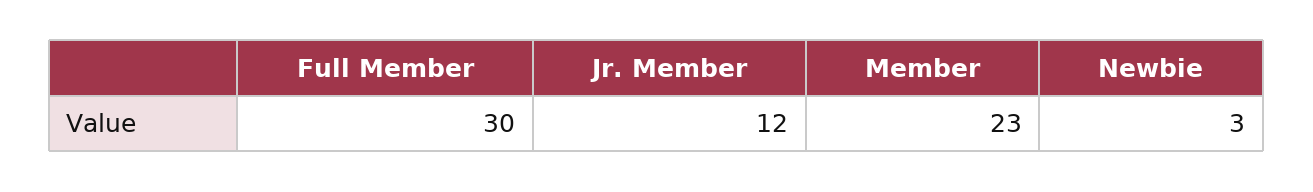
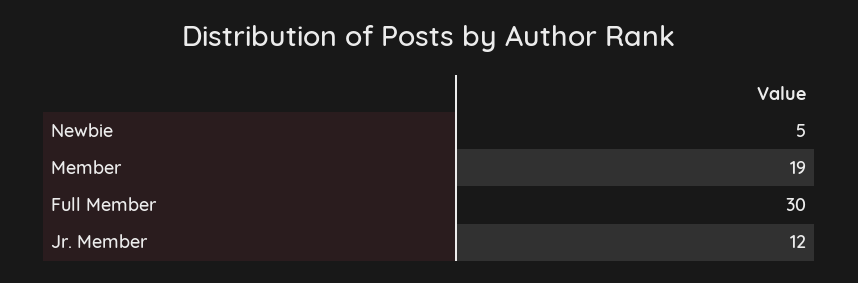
  {
    "Full Member": 30,
    "Jr. Member": 12,
-   "Member": 23,
+   "Member": 19,
-   "Newbie": 3
+   "Newbie": 5
  }

